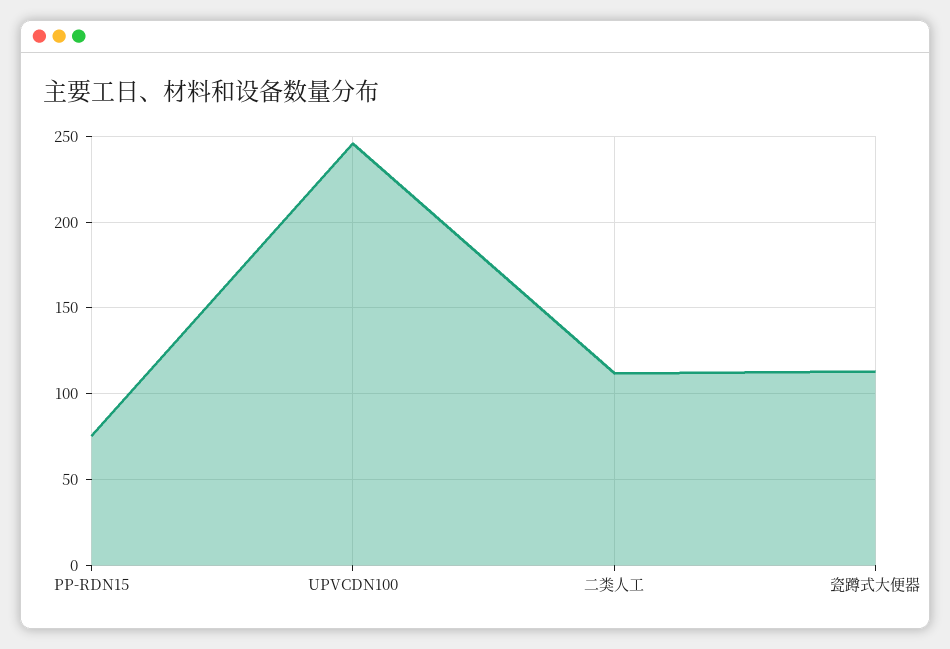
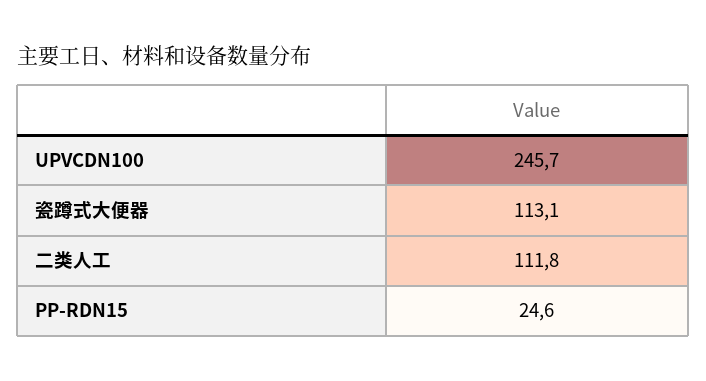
  {
-   "PP-RDN15": 75,
+   "PP-RDN15": 24.6,
    "UPVCDN100": 245.7,
    "二类人工": 111.8,
    "瓷蹲式大便器": 113.1
  }

